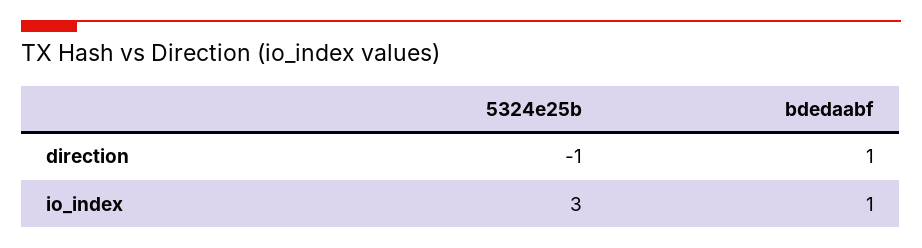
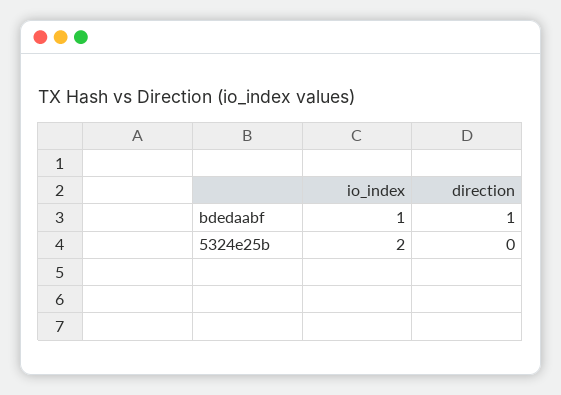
  {
    "5324e25b": {
-     "direction": -1,
+     "direction": 0,
-     "io_index": 3
+     "io_index": 2
    },
    "bdedaabf": {
      "direction": 1,
      "io_index": 1
    }
  }

